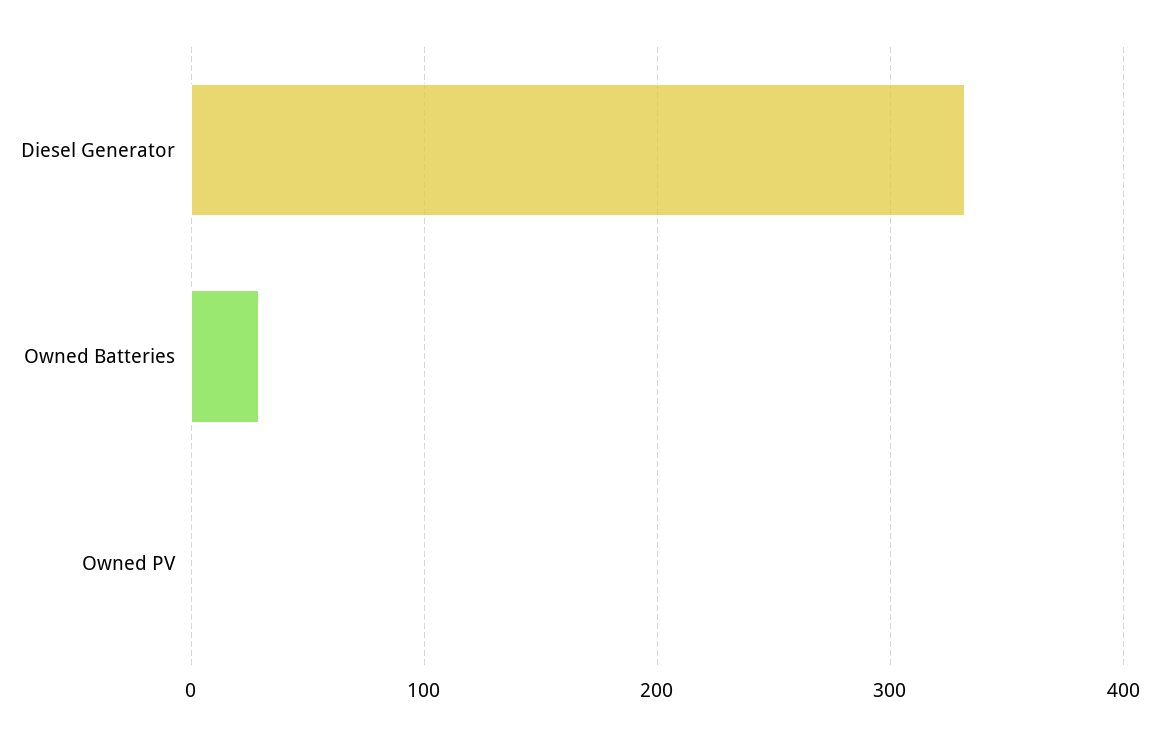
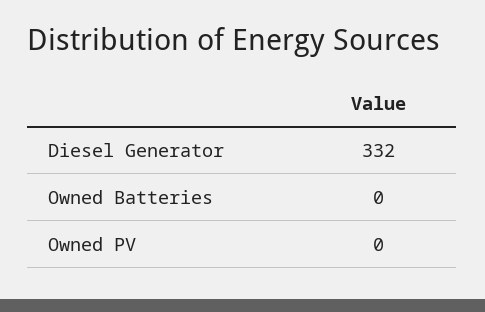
  {
    "Diesel Generator": 332,
-   "Owned Batteries": 30,
+   "Owned Batteries": 0,
    "Owned PV": 0
  }

